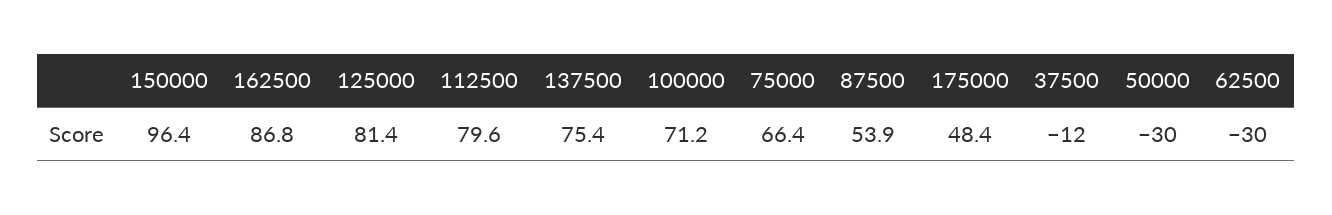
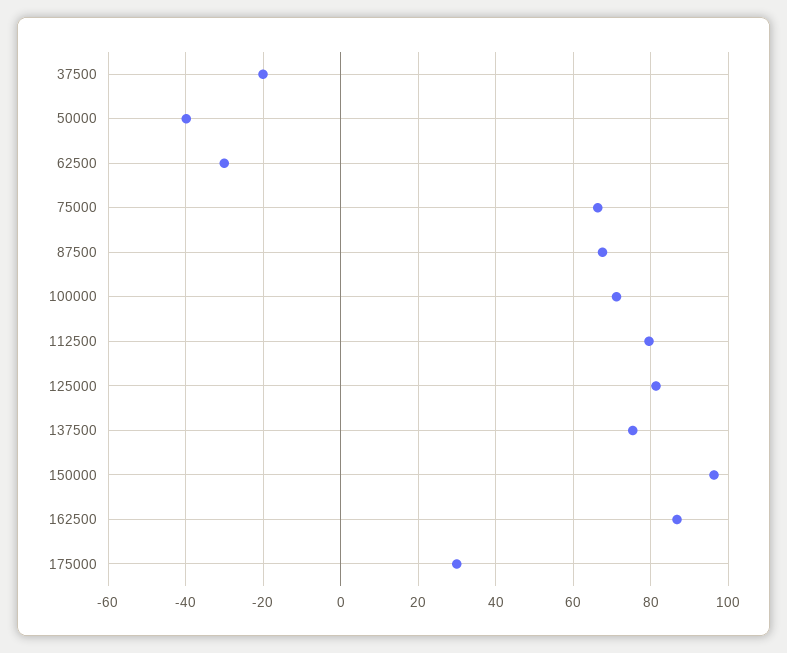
  {
    "150000": 96.4,
    "162500": 86.8,
    "125000": 81.4,
    "112500": 79.6,
    "137500": 75.4,
    "100000": 71.2,
    "75000": 66.4,
-   "87500": 53.9,
+   "87500": 68,
-   "175000": 48.4,
+   "175000": 30,
-   "37500": -12,
+   "37500": -20,
-   "50000": -30,
+   "50000": -40,
    "62500": -30
  }

